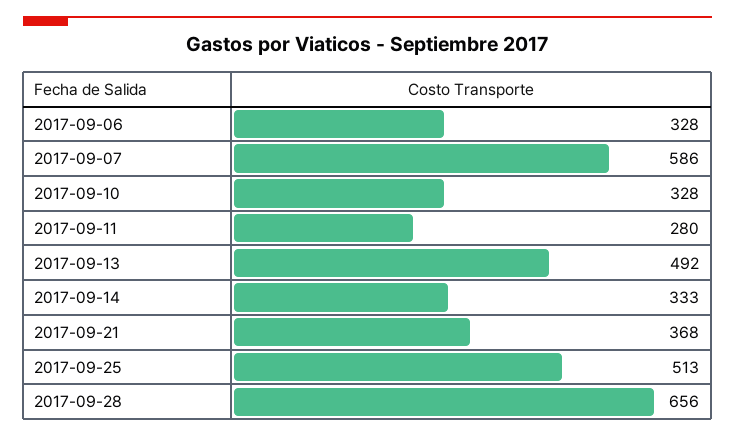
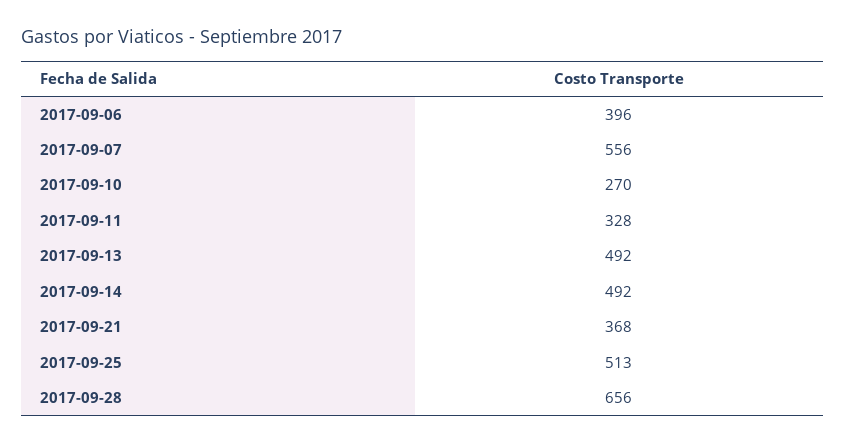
  {
-   "2017-09-06": 328,
+   "2017-09-06": 396,
-   "2017-09-07": 586,
+   "2017-09-07": 556,
-   "2017-09-10": 328,
+   "2017-09-10": 270,
-   "2017-09-11": 280,
+   "2017-09-11": 328,
    "2017-09-13": 492,
-   "2017-09-14": 333,
+   "2017-09-14": 492,
    "2017-09-21": 368,
    "2017-09-25": 513,
    "2017-09-28": 656
  }

